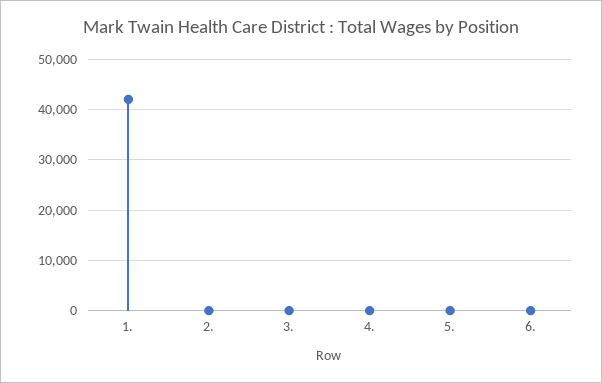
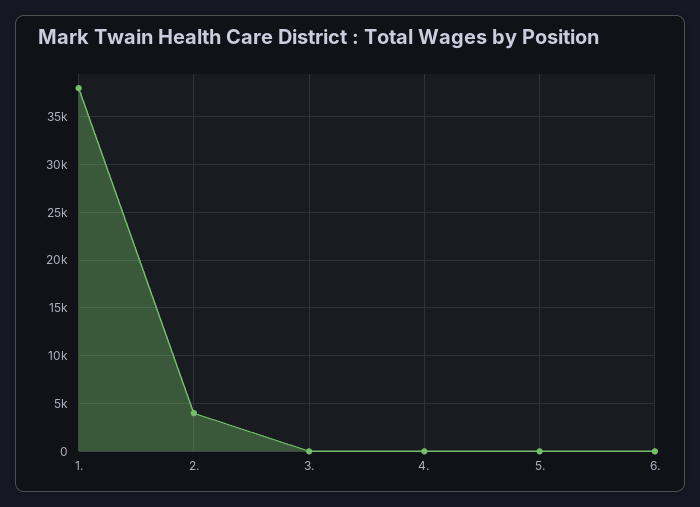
  {
-   "1.": 42000,
+   "1.": 38000,
-   "2.": 0,
+   "2.": 4000,
    "3.": 0,
    "4.": 0,
    "5.": 0,
    "6.": 0
  }

